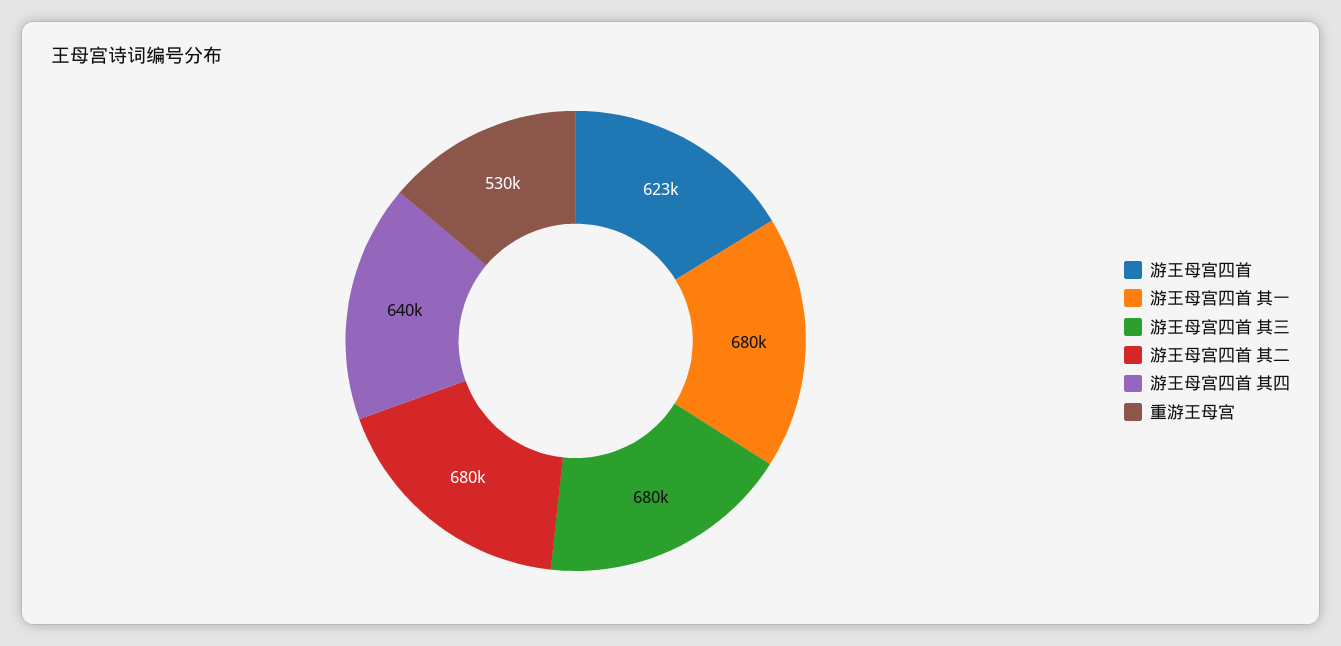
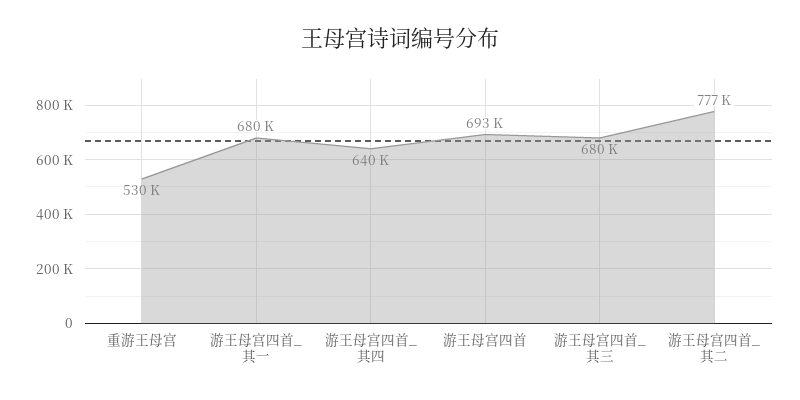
  {
-   "游王母宫四首": 623000,
+   "游王母宫四首": 693000,
    "游王母宫四首 其一": 680000,
    "游王母宫四首 其三": 680000,
-   "游王母宫四首 其二": 680000,
+   "游王母宫四首 其二": 777000,
    "游王母宫四首 其四": 640000,
    "重游王母宫": 530000
  }

